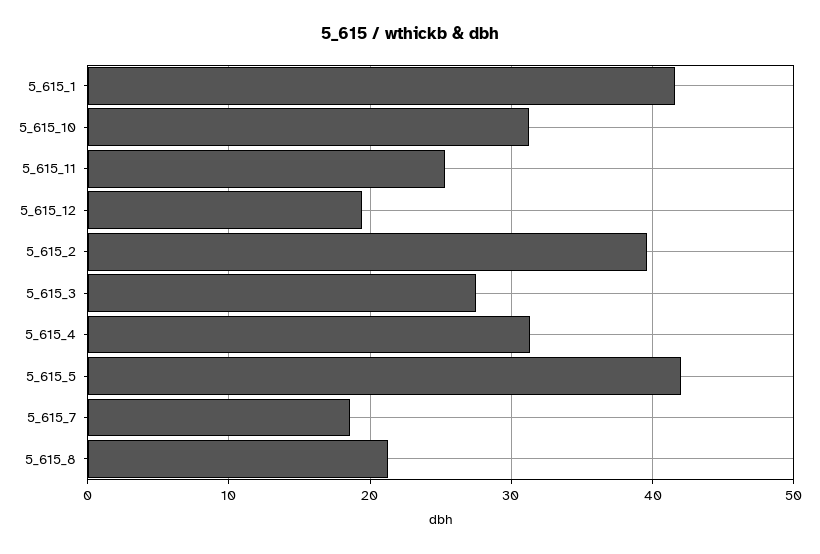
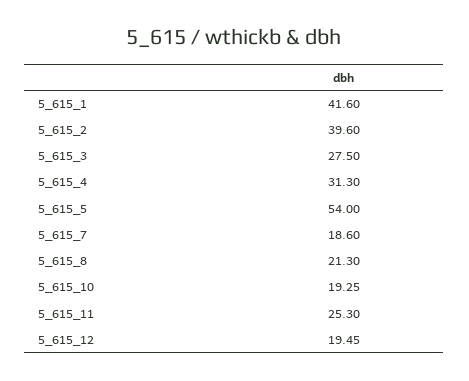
  {
    "5_615_1": 41.6,
-   "5_615_10": 31,
+   "5_615_10": 19.25,
    "5_615_11": 25.3,
    "5_615_12": 19.45,
    "5_615_2": 39.6,
    "5_615_3": 27.5,
    "5_615_4": 31.3,
-   "5_615_5": 42,
+   "5_615_5": 54,
    "5_615_7": 18.6,
    "5_615_8": 21.3
  }

